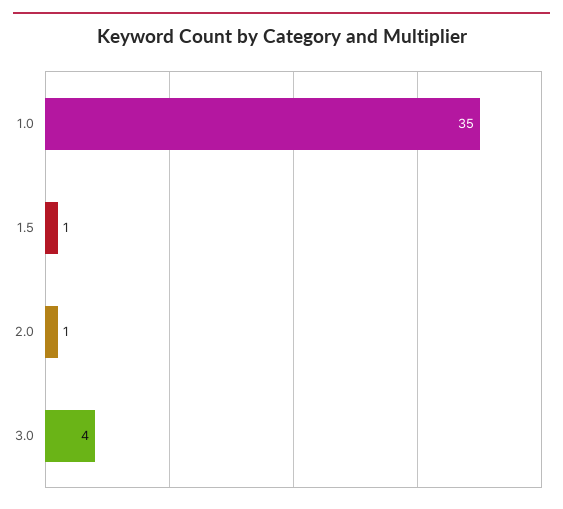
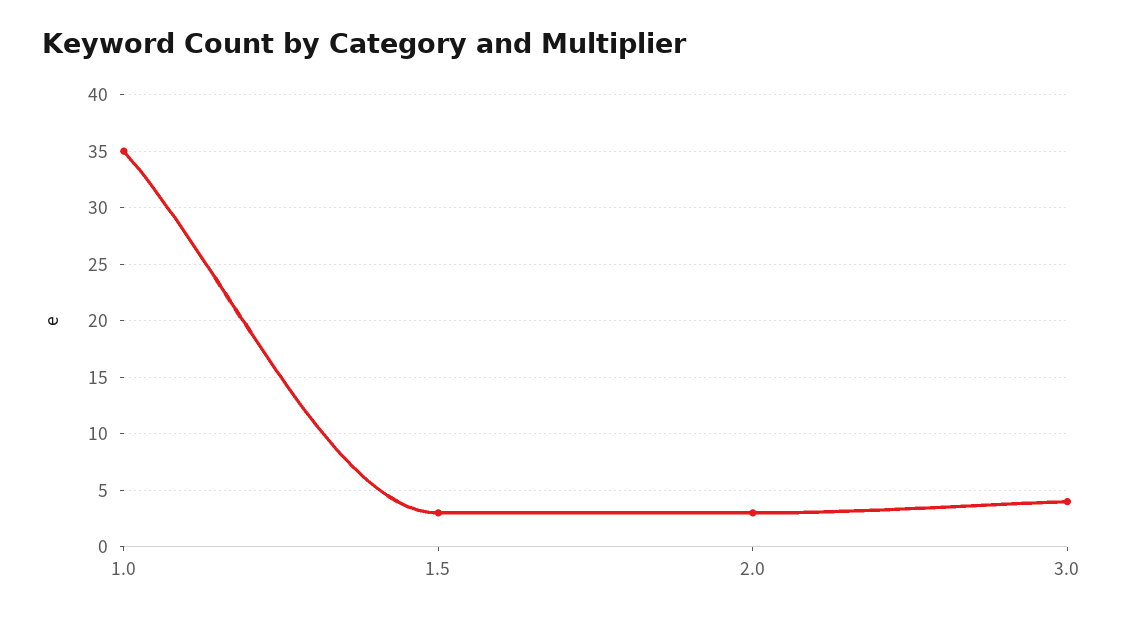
  {
    "1.0": 35,
-   "1.5": 1,
+   "1.5": 3,
-   "2.0": 1,
+   "2.0": 3,
    "3.0": 4
  }

